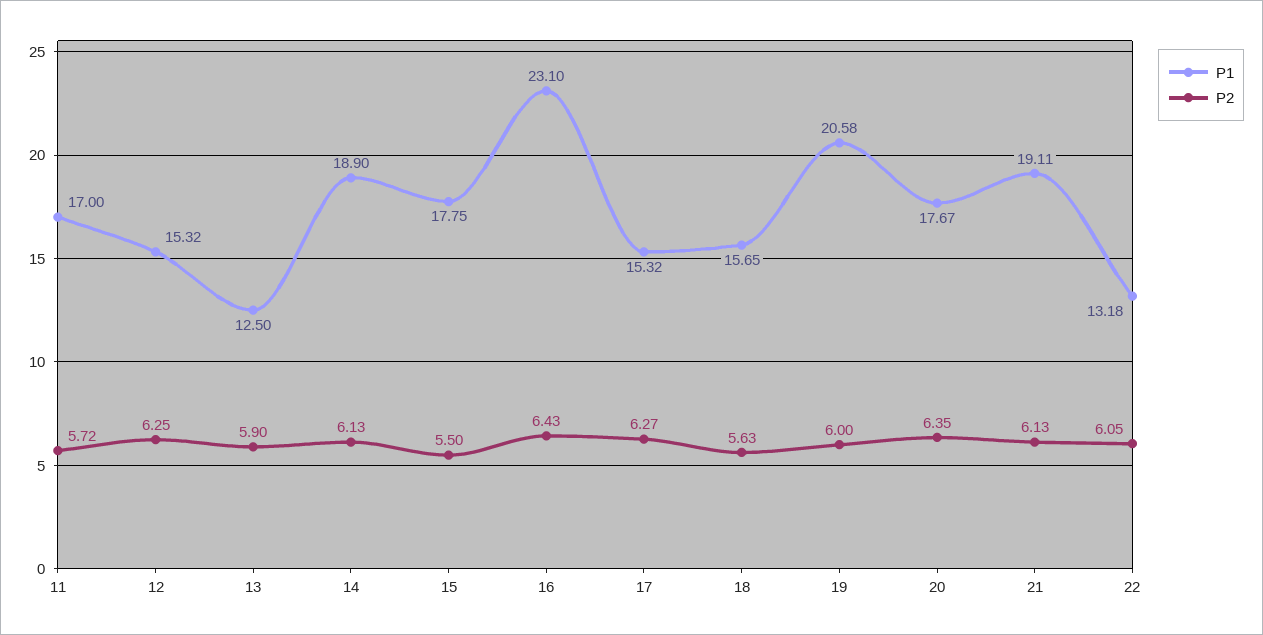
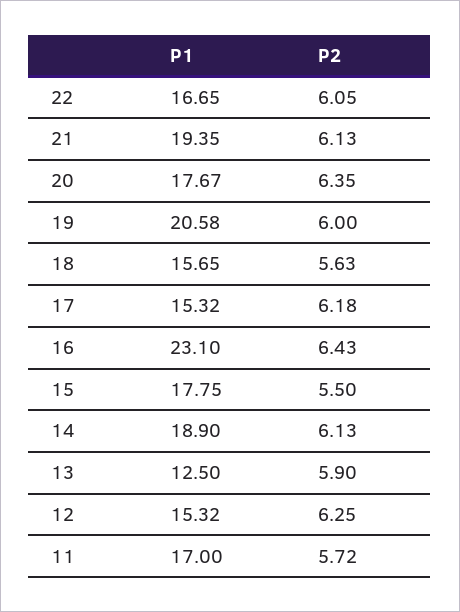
  {
    "P1": {
      "11": 17,
      "12": 15.32,
      "13": 12.5,
      "14": 18.9,
      "15": 17.75,
      "16": 23.1,
      "17": 15.32,
      "18": 15.65,
      "19": 20.58,
      "20": 17.67,
-     "21": 19.11,
+     "21": 19.35,
-     "22": 13.18
+     "22": 16.65
    },
    "P2": {
      "11": 5.72,
      "12": 6.25,
      "13": 5.9,
      "14": 6.13,
      "15": 5.5,
      "16": 6.43,
-     "17": 6.27,
+     "17": 6.18,
      "18": 5.63,
      "19": 6,
      "20": 6.35,
      "21": 6.13,
      "22": 6.05
    }
  }

